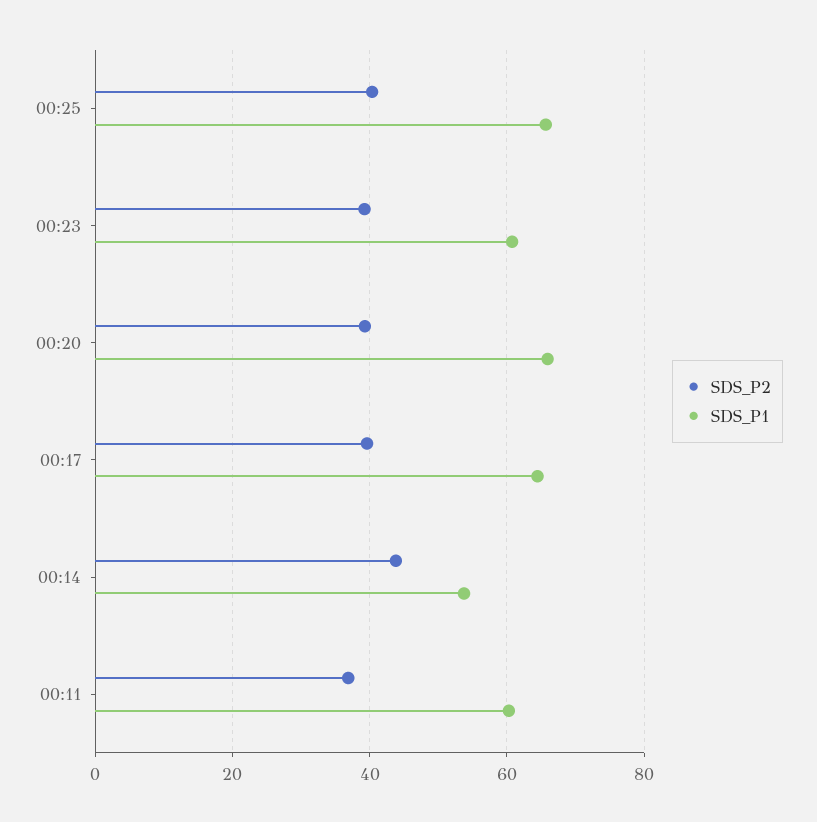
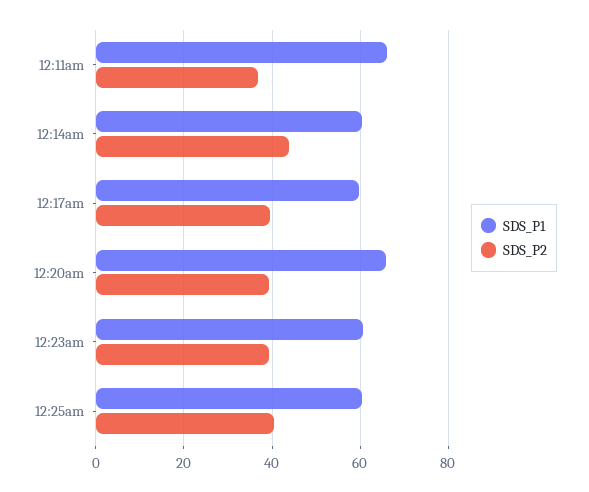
  {
    "SDS_P2": {
      "00:25": 40,
      "00:23": 40,
      "00:20": 40,
      "00:17": 40,
      "00:14": 44,
      "00:11": 36
    },
    "SDS_P1": {
-     "00:25": 66,
+     "00:25": 60,
      "00:23": 60,
      "00:20": 66,
-     "00:17": 64,
+     "00:17": 60,
-     "00:14": 54,
+     "00:14": 60,
-     "00:11": 60
+     "00:11": 66
    }
  }

